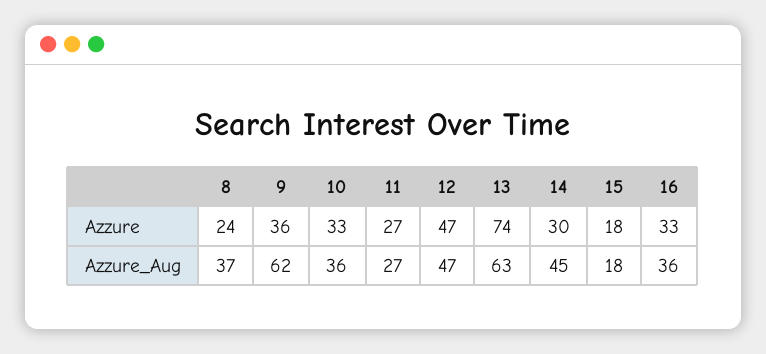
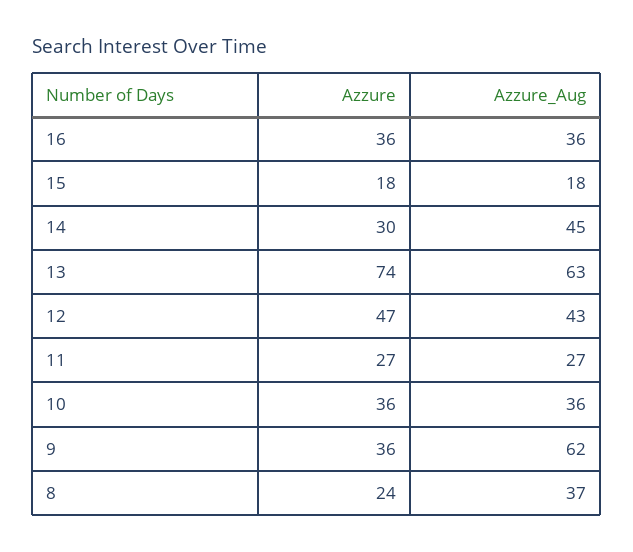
  {
    "8": {
      "Azzure": 24,
      "Azzure_Aug": 37
    },
    "9": {
      "Azzure": 36,
      "Azzure_Aug": 62
    },
    "10": {
-     "Azzure": 33,
+     "Azzure": 36,
      "Azzure_Aug": 36
    },
    "11": {
      "Azzure": 27,
      "Azzure_Aug": 27
    },
    "12": {
      "Azzure": 47,
-     "Azzure_Aug": 47
+     "Azzure_Aug": 43
    },
    "13": {
      "Azzure": 74,
      "Azzure_Aug": 63
    },
    "14": {
      "Azzure": 30,
      "Azzure_Aug": 45
    },
    "15": {
      "Azzure": 18,
      "Azzure_Aug": 18
    },
    "16": {
-     "Azzure": 33,
+     "Azzure": 36,
      "Azzure_Aug": 36
    }
  }

